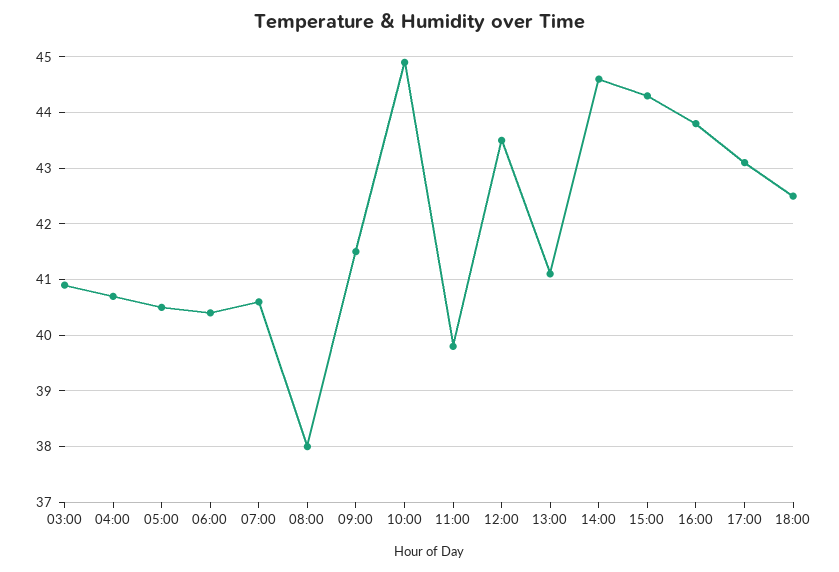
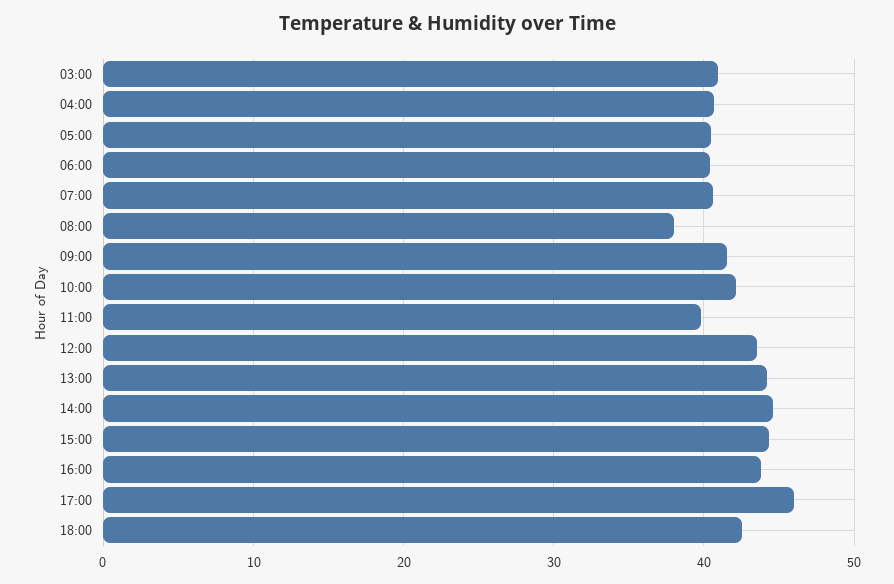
  {
    "03:00": 41,
    "04:00": 40.5,
    "05:00": 40.5,
    "06:00": 40.5,
    "07:00": 40.5,
    "08:00": 38,
    "09:00": 41.5,
-   "10:00": 45,
+   "10:00": 42,
    "11:00": 40,
    "12:00": 43.5,
-   "13:00": 41,
+   "13:00": 44,
    "14:00": 44.5,
    "15:00": 44.5,
    "16:00": 44,
-   "17:00": 43,
+   "17:00": 46,
    "18:00": 42.5
  }

